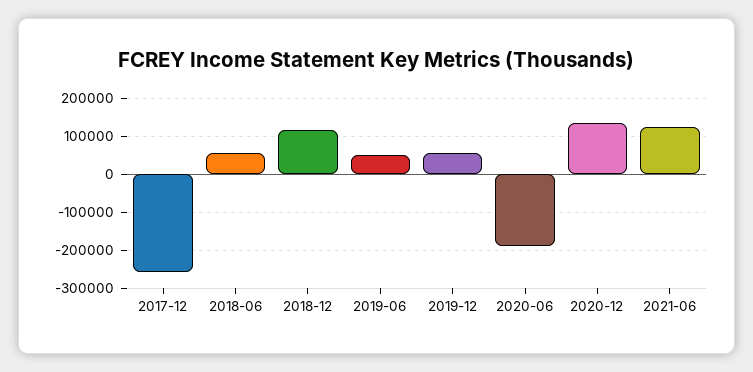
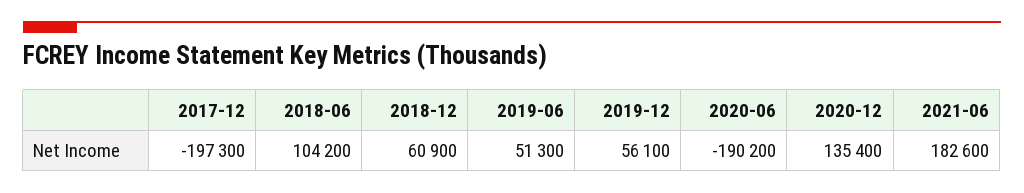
  {
-   "2017-12": -260000,
+   "2017-12": -197300,
-   "2018-06": 60000,
+   "2018-06": 104200,
-   "2018-12": 120000,
+   "2018-12": 60900,
    "2019-06": 51300,
    "2019-12": 56100,
    "2020-06": -190200,
    "2020-12": 135400,
-   "2021-06": 120000
+   "2021-06": 182600
  }

